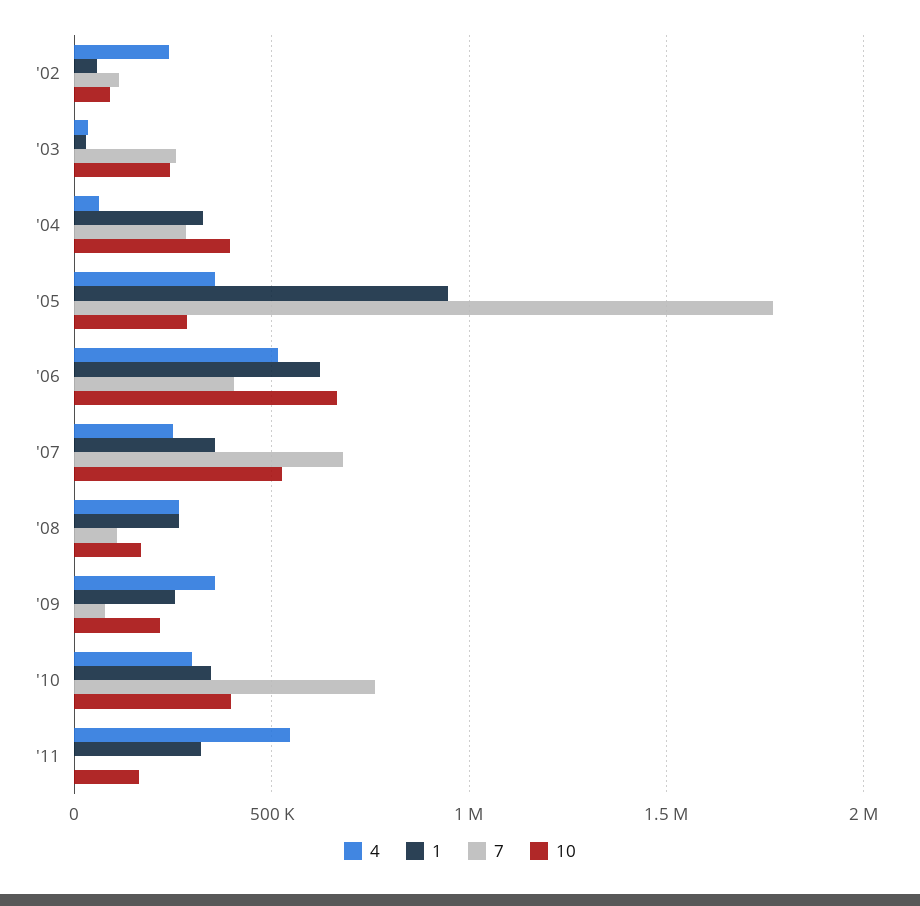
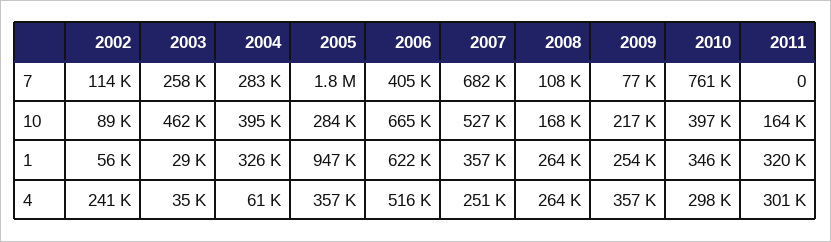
  {
    "4": {
      "'02": 241000,
      "'03": 35000,
      "'04": 61000,
      "'05": 357000,
      "'06": 516000,
      "'07": 251000,
      "'08": 264000,
      "'09": 357000,
      "'10": 298000,
-     "'11": 550000
+     "'11": 301000
    },
    "1": {
      "'02": 56000,
      "'03": 29000,
      "'04": 326000,
      "'05": 947000,
      "'06": 622000,
      "'07": 357000,
      "'08": 264000,
      "'09": 254000,
      "'10": 346000,
      "'11": 320000
    },
    "7": {
      "'02": 114000,
      "'03": 258000,
      "'04": 283000,
      "'05": 1800000,
      "'06": 405000,
      "'07": 682000,
      "'08": 108000,
      "'09": 77000,
      "'10": 761000,
      "'11": 0
    },
    "10": {
      "'02": 89000,
-     "'03": 250000,
+     "'03": 462000,
      "'04": 395000,
      "'05": 284000,
      "'06": 665000,
      "'07": 527000,
      "'08": 168000,
      "'09": 217000,
      "'10": 397000,
      "'11": 164000
    }
  }

